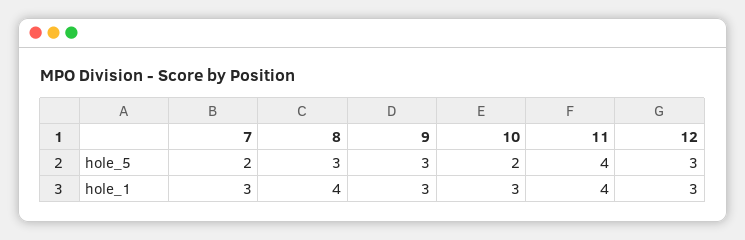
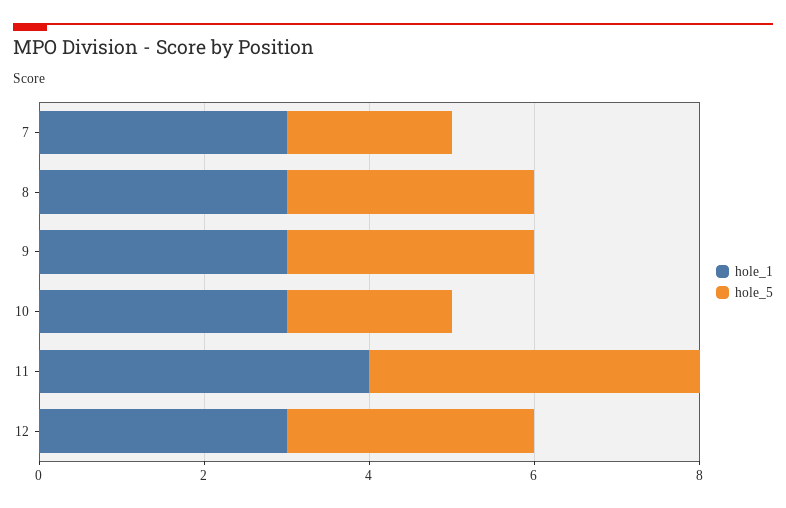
  {
    "hole_5": {
      "7": 2,
      "8": 3,
      "9": 3,
      "10": 2,
      "11": 4,
      "12": 3
    },
    "hole_1": {
      "7": 3,
-     "8": 4,
+     "8": 3,
      "9": 3,
      "10": 3,
      "11": 4,
      "12": 3
    }
  }

